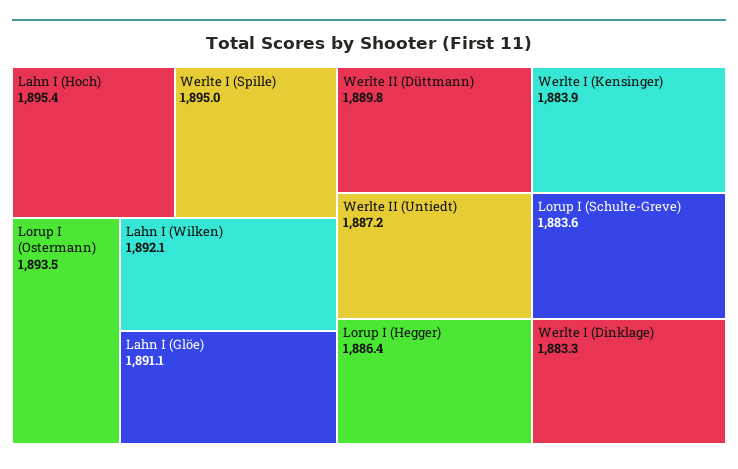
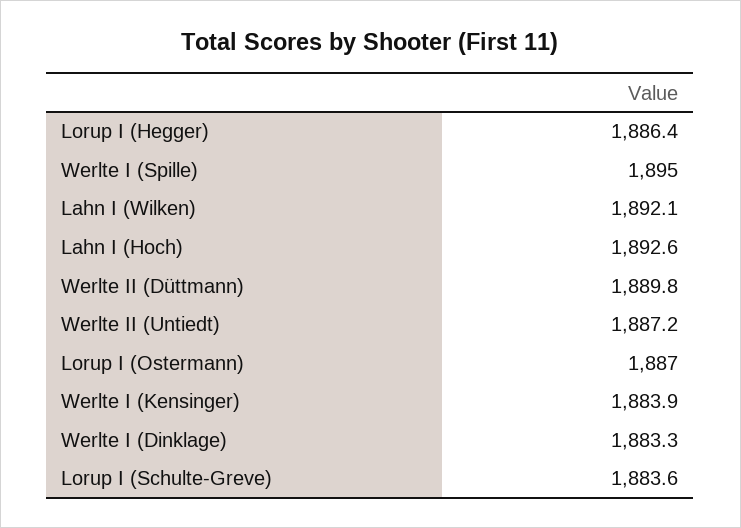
  {
-   "Lahn I (Hoch)": 1895.4,
+   "Lahn I (Hoch)": 1892.6,
    "Werlte I (Spille)": 1895,
-   "Lorup I (Ostermann)": 1893.5,
+   "Lorup I (Ostermann)": 1887,
    "Lahn I (Wilken)": 1892.1,
-   "Lahn I (Glöe)": 1891.1,
    "Werlte II (Düttmann)": 1889.8,
    "Werlte II (Untiedt)": 1887.2,
    "Lorup I (Hegger)": 1886.4,
    "Werlte I (Kensinger)": 1883.9,
    "Lorup I (Schulte-Greve)": 1883.6,
    "Werlte I (Dinklage)": 1883.3
  }

